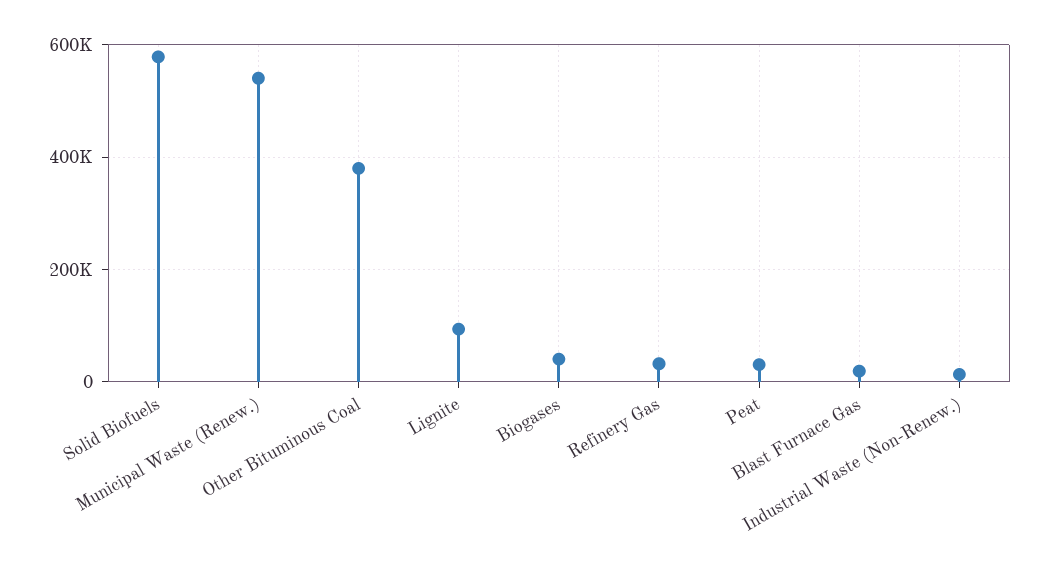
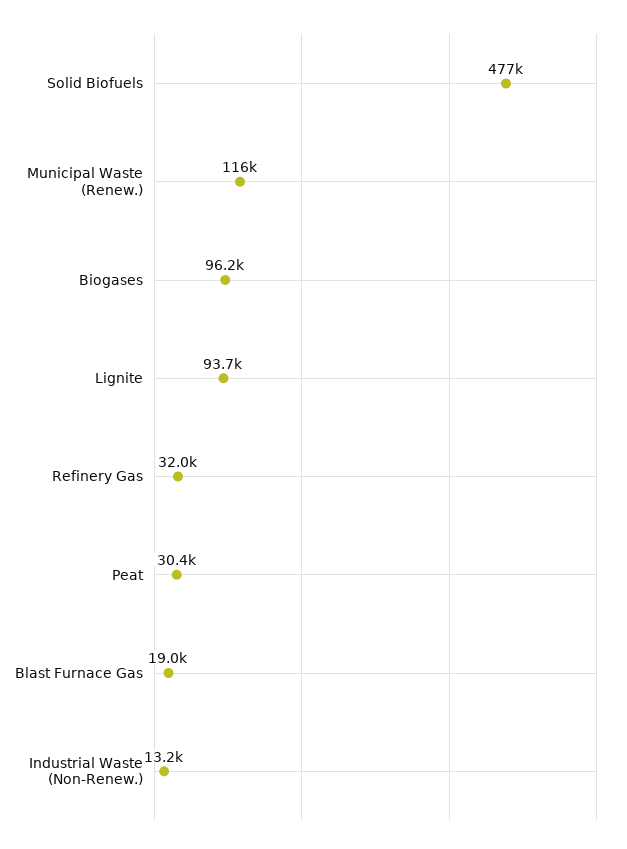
  {
-   "Solid Biofuels": 580000,
+   "Solid Biofuels": 477000,
-   "Municipal Waste (Renew.)": 540000,
+   "Municipal Waste (Renew.)": 116000,
-   "Other Bituminous Coal": 380000,
    "Lignite": 93700,
-   "Biogases": 40000,
+   "Biogases": 96200,
    "Refinery Gas": 32000,
    "Peat": 30400,
    "Blast Furnace Gas": 19000,
    "Industrial Waste (Non-Renew.)": 13200
  }

